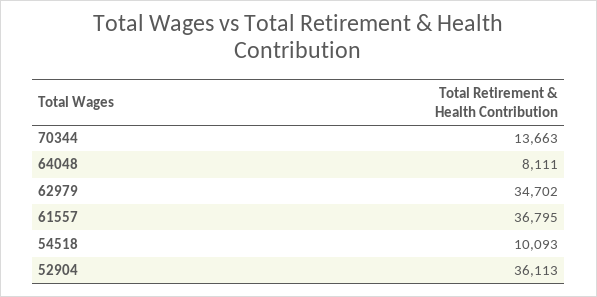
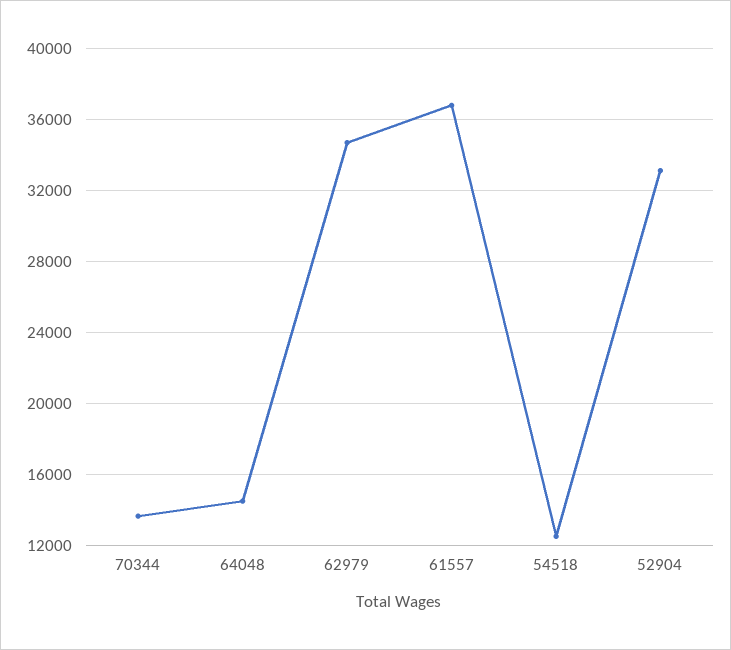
  {
    "70344": 13663,
-   "64048": 8111,
+   "64048": 14500,
    "62979": 34702,
    "61557": 36795,
-   "54518": 10093,
+   "54518": 12500,
-   "52904": 36113
+   "52904": 33000
  }

